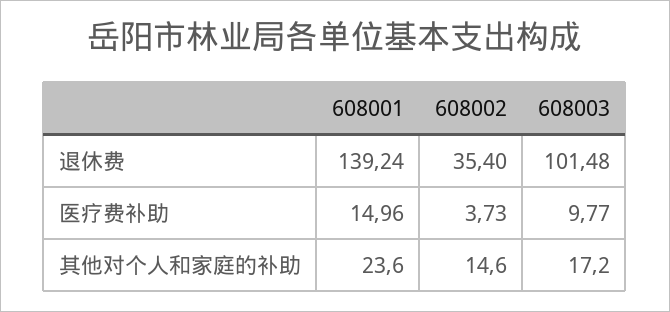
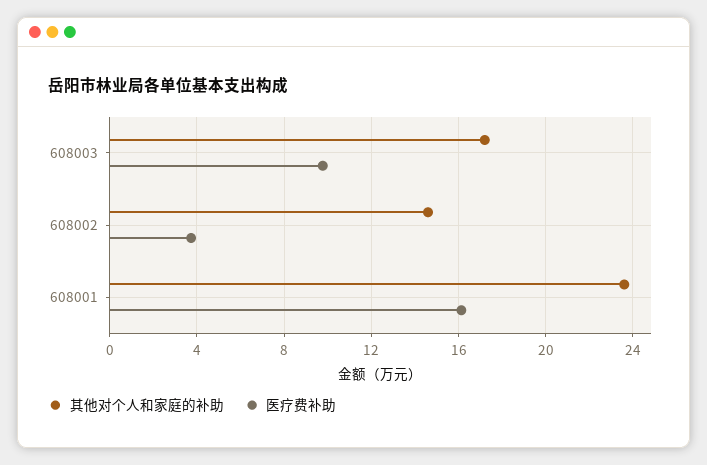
  {
-   "退休费": {
-     "608001": 139.24,
-     "608002": 35.4,
-     "608003": 101.48
-   },
    "医疗费补助": {
-     "608001": 14.96,
+     "608001": 16,
      "608002": 3.73,
      "608003": 9.77
    },
    "其他对个人和家庭的补助": {
      "608001": 23.6,
      "608002": 14.6,
      "608003": 17.2
    }
  }

